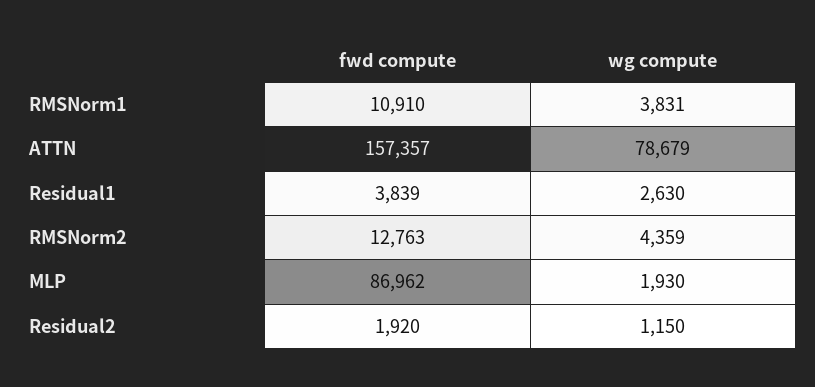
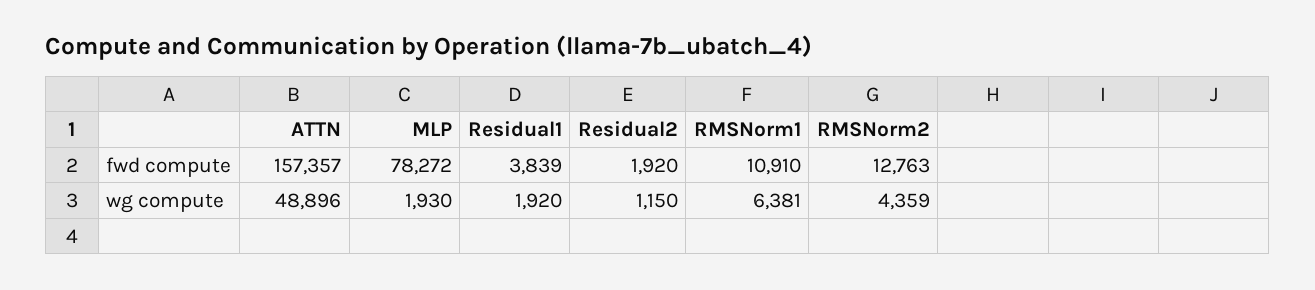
  {
    "fwd compute": {
      "RMSNorm1": 10910,
      "ATTN": 157357,
      "Residual1": 3839,
      "RMSNorm2": 12763,
-     "MLP": 86962,
+     "MLP": 78272,
      "Residual2": 1920
    },
    "wg compute": {
-     "RMSNorm1": 3831,
+     "RMSNorm1": 6381,
-     "ATTN": 78679,
+     "ATTN": 48896,
-     "Residual1": 2630,
+     "Residual1": 1920,
      "RMSNorm2": 4359,
      "MLP": 1930,
      "Residual2": 1150
    }
  }

